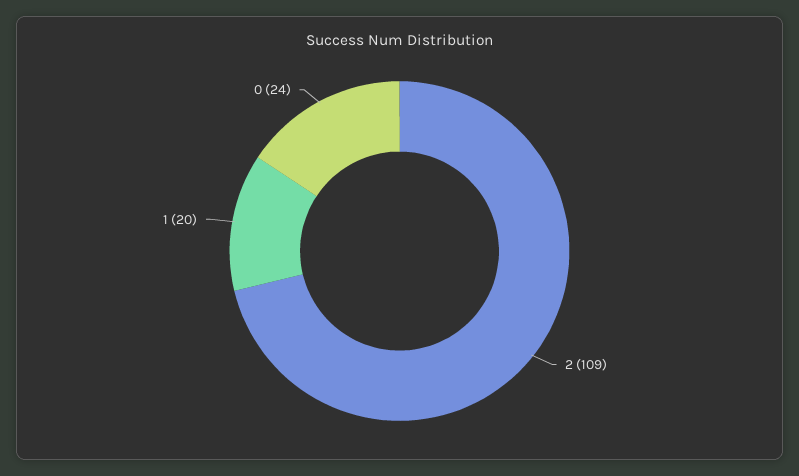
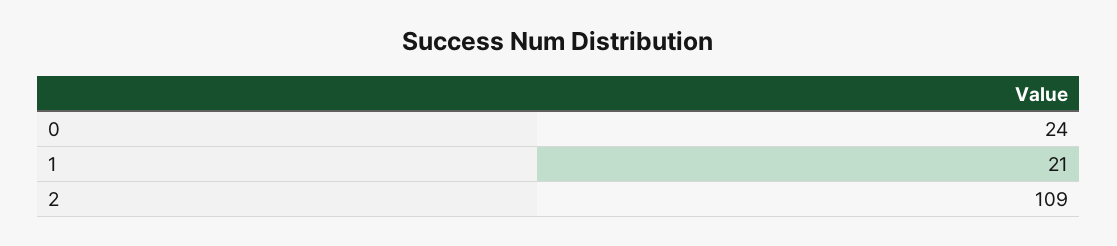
  {
    "2": 109,
-   "1": 20,
+   "1": 21,
    "0": 24
  }

